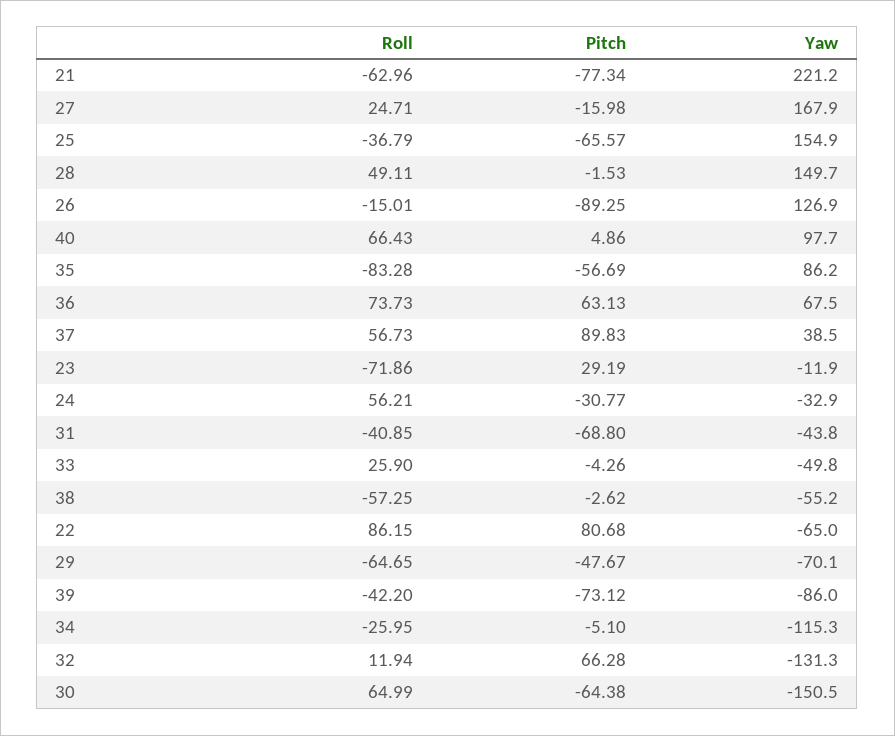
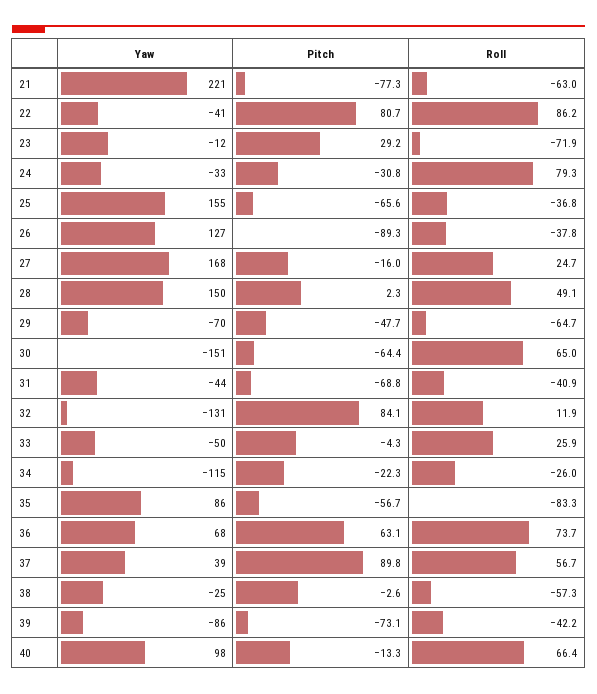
  {
    "Roll": {
      "21": -62.96,
      "27": 24.71,
      "25": -36.79,
      "28": 49.11,
-     "26": -15.01,
+     "26": -37.8,
      "40": 66.43,
      "35": -83.28,
      "36": 73.73,
      "37": 56.73,
      "23": -71.86,
-     "24": 56.21,
+     "24": 79.3,
      "31": -40.85,
      "33": 25.9,
      "38": -57.25,
      "22": 86.15,
      "29": -64.65,
      "39": -42.2,
      "34": -25.95,
      "32": 11.94,
      "30": 64.99
    },
    "Pitch": {
      "21": -77.34,
      "27": -15.98,
      "25": -65.57,
-     "28": -1.53,
+     "28": 2.3,
      "26": -89.25,
-     "40": 4.86,
+     "40": -13.3,
      "35": -56.69,
      "36": 63.13,
      "37": 89.83,
      "23": 29.19,
      "24": -30.77,
      "31": -68.8,
      "33": -4.26,
      "38": -2.62,
      "22": 80.68,
      "29": -47.67,
      "39": -73.12,
-     "34": -5.1,
+     "34": -22.3,
-     "32": 66.28,
+     "32": 84.1,
      "30": -64.38
    },
    "Yaw": {
      "21": 221.2,
      "27": 167.9,
      "25": 154.9,
      "28": 149.7,
      "26": 126.9,
      "40": 97.7,
      "35": 86.2,
      "36": 67.5,
      "37": 38.5,
      "23": -11.9,
      "24": -32.9,
      "31": -43.8,
      "33": -49.8,
-     "38": -55.2,
+     "38": -25,
-     "22": -65,
+     "22": -41,
      "29": -70.1,
      "39": -86,
      "34": -115.3,
      "32": -131.3,
      "30": -150.5
    }
  }

